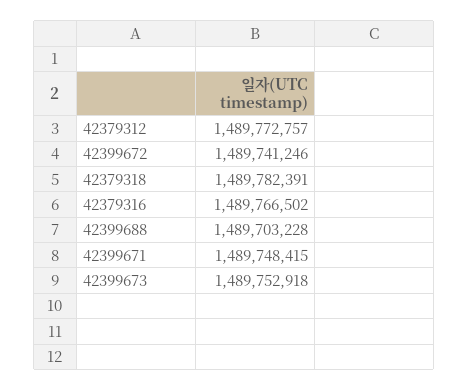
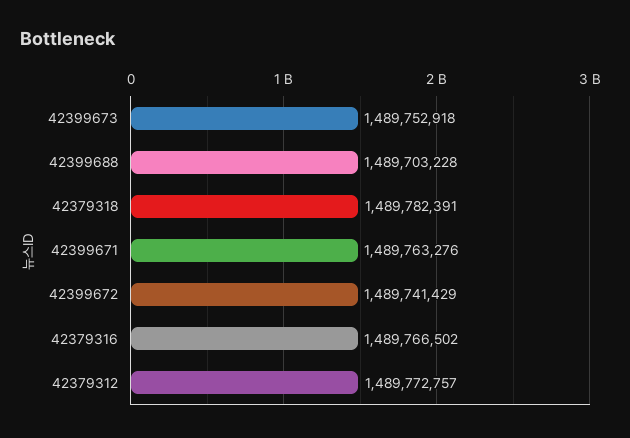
  {
    "42379312": 1489772757,
-   "42399672": 1489741246,
+   "42399672": 1489741429,
    "42379318": 1489782391,
    "42379316": 1489766502,
    "42399688": 1489703228,
-   "42399671": 1489748415,
+   "42399671": 1489763276,
    "42399673": 1489752918
  }

